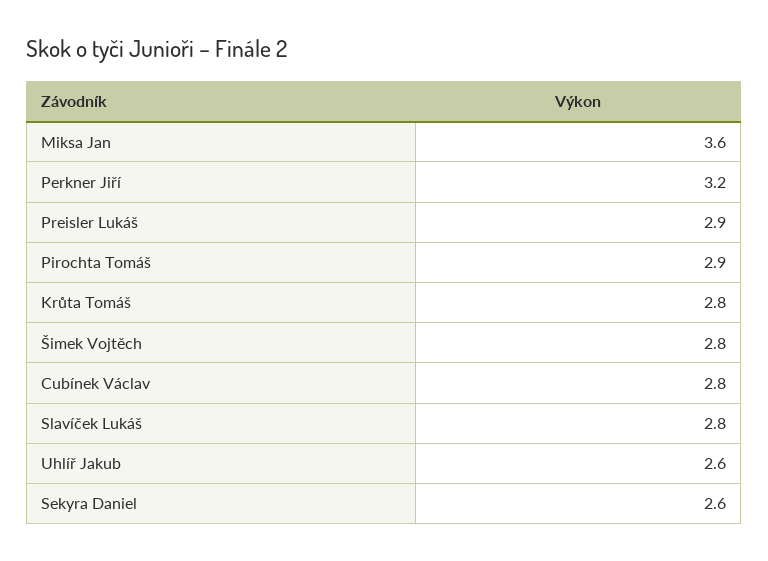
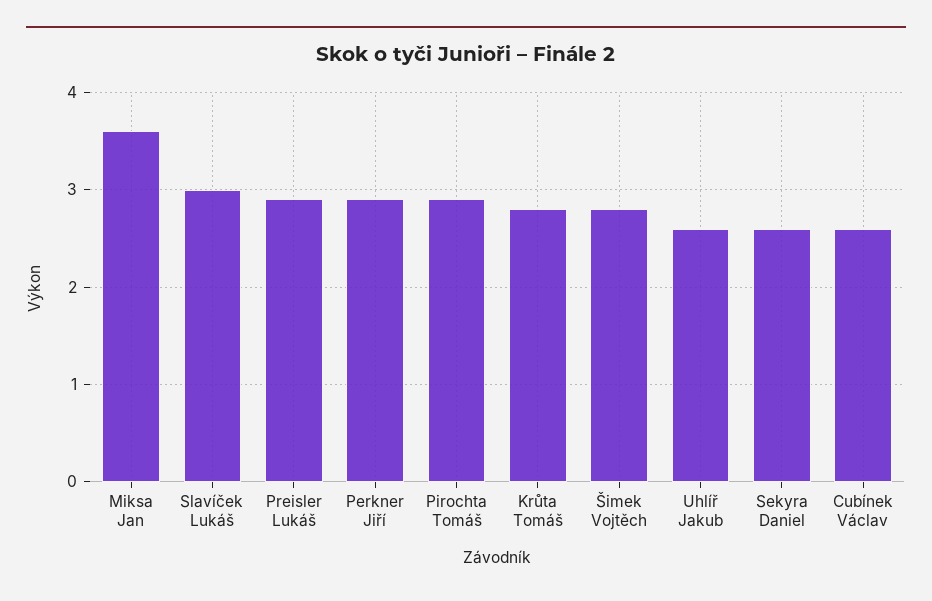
  {
    "Miksa Jan": 3.6,
-   "Perkner Jiří": 3.2,
+   "Perkner Jiří": 2.9,
    "Preisler Lukáš": 2.9,
    "Pirochta Tomáš": 2.9,
    "Krůta Tomáš": 2.8,
    "Šimek Vojtěch": 2.8,
-   "Cubínek Václav": 2.8,
+   "Cubínek Václav": 2.6,
-   "Slavíček Lukáš": 2.8,
+   "Slavíček Lukáš": 3,
    "Uhlíř Jakub": 2.6,
    "Sekyra Daniel": 2.6
  }

